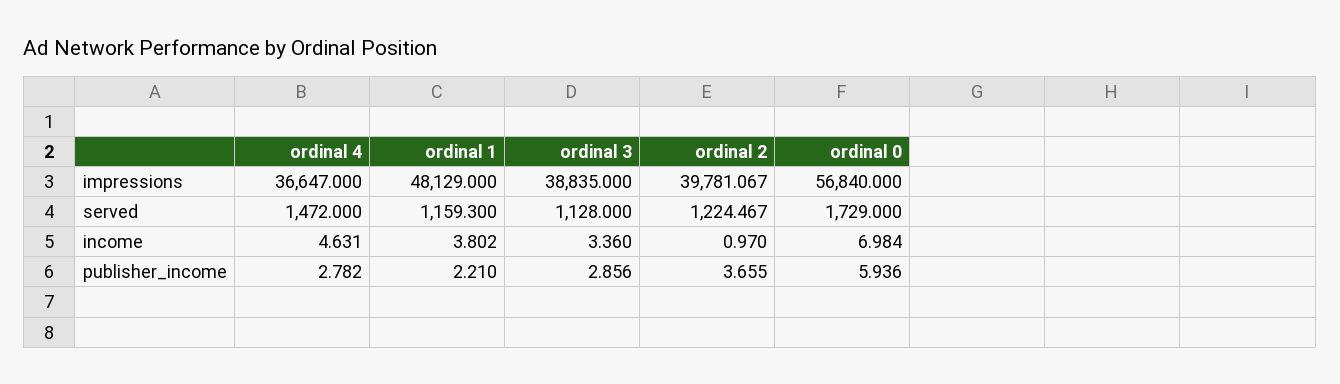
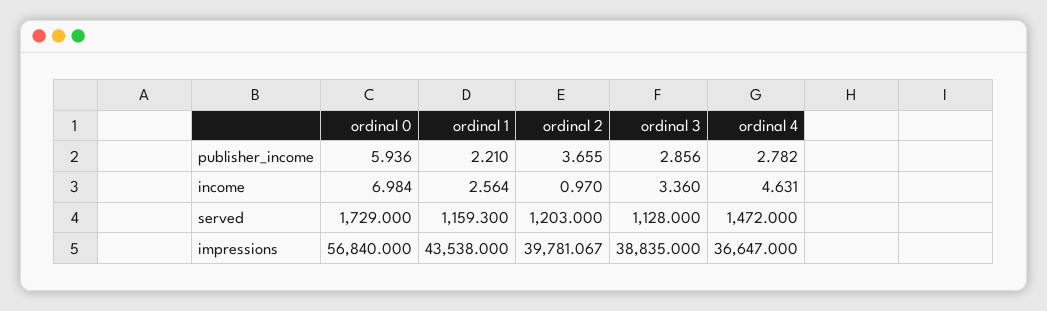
  {
    "ordinal 4": {
      "impressions": 36647,
      "served": 1472,
      "income": 4.631,
      "publisher_income": 2.782
    },
    "ordinal 1": {
-     "impressions": 48129,
+     "impressions": 43538,
      "served": 1159.3,
-     "income": 3.802,
+     "income": 2.564,
      "publisher_income": 2.21
    },
    "ordinal 3": {
      "impressions": 38835,
      "served": 1128,
      "income": 3.36,
      "publisher_income": 2.856
    },
    "ordinal 2": {
      "impressions": 39781.067,
-     "served": 1224.467,
+     "served": 1203,
      "income": 0.97,
      "publisher_income": 3.655
    },
    "ordinal 0": {
      "impressions": 56840,
      "served": 1729,
      "income": 6.984,
      "publisher_income": 5.936
    }
  }

